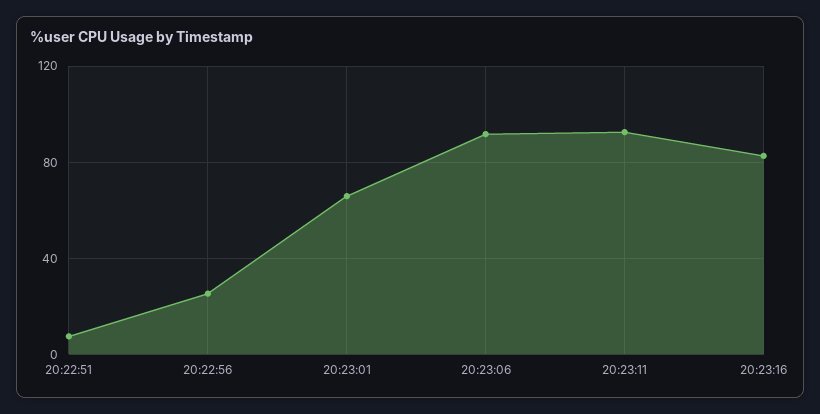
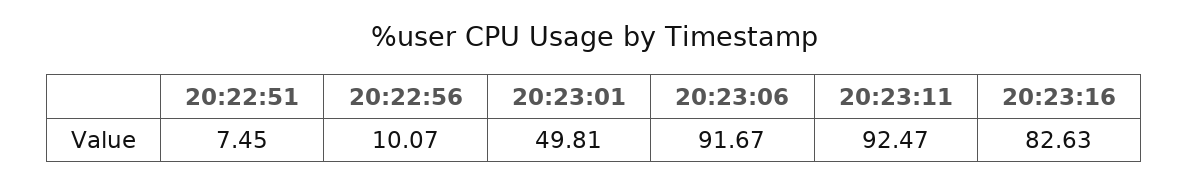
  {
    "20:22:51": 7.45,
-   "20:22:56": 25,
+   "20:22:56": 10.07,
-   "20:23:01": 65,
+   "20:23:01": 49.81,
    "20:23:06": 91.67,
    "20:23:11": 92.47,
    "20:23:16": 82.63
  }

